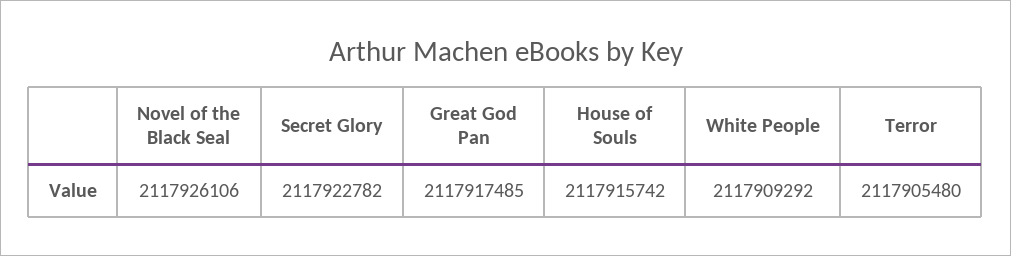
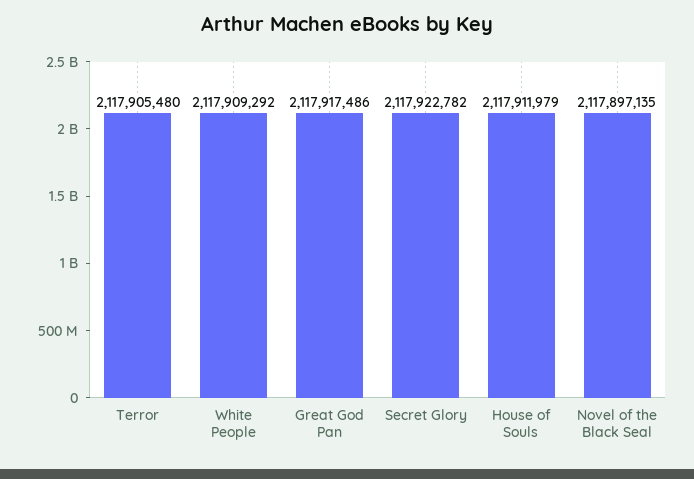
  {
-   "Novel of the Black Seal": 2117926106,
+   "Novel of the Black Seal": 2117897135,
    "Secret Glory": 2117922782,
-   "Great God Pan": 2117917485,
+   "Great God Pan": 2117917486,
-   "House of Souls": 2117915742,
+   "House of Souls": 2117911979,
    "White People": 2117909292,
    "Terror": 2117905480
  }

